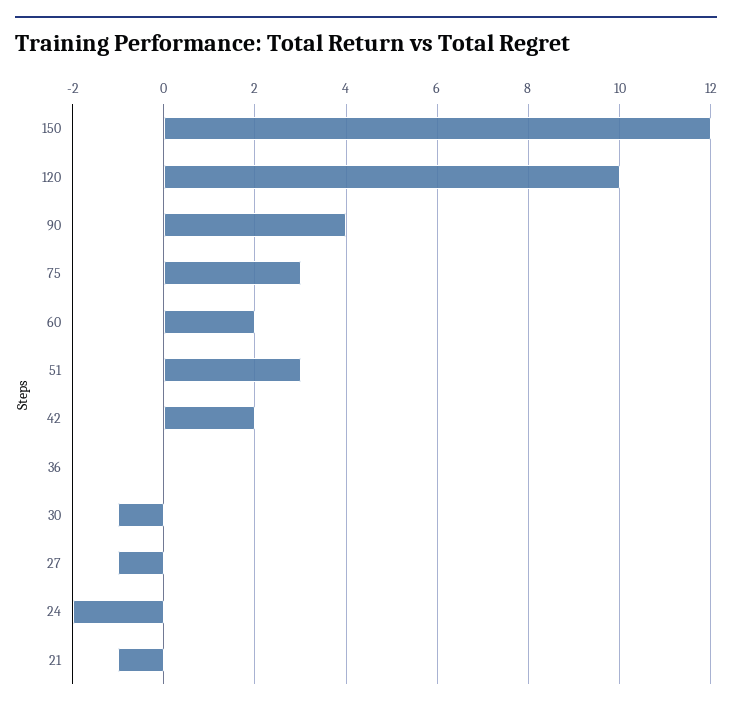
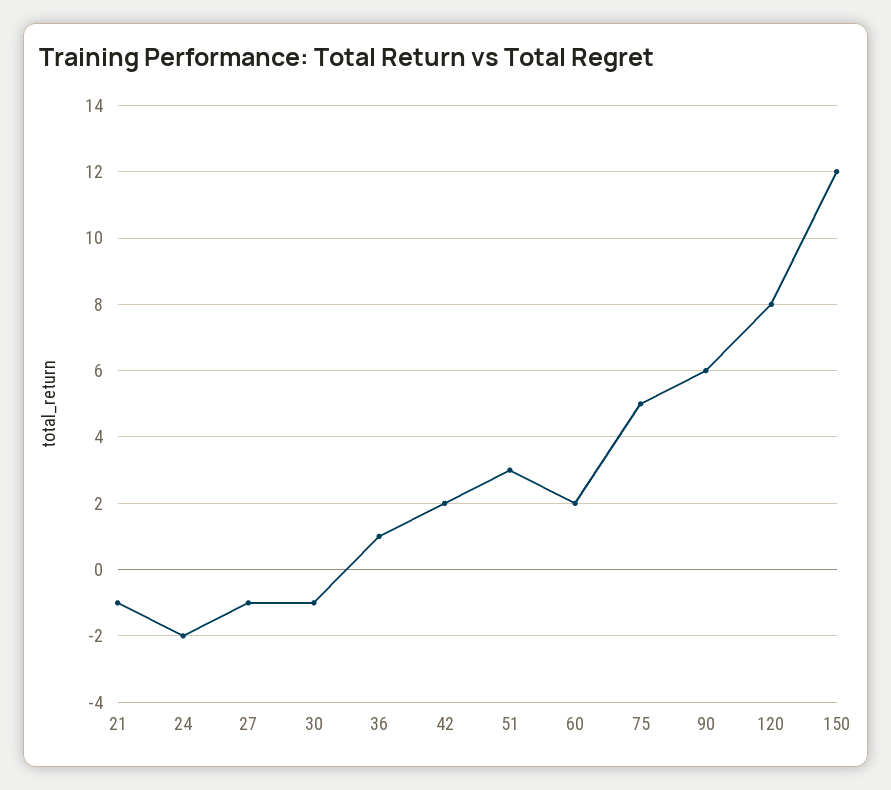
  {
    "150": 12,
-   "120": 10,
+   "120": 8,
-   "90": 4,
+   "90": 6,
-   "75": 3,
+   "75": 5,
    "60": 2,
    "51": 3,
    "42": 2,
-   "36": 0,
+   "36": 1,
    "30": -1,
    "27": -1,
    "24": -2,
    "21": -1
  }

